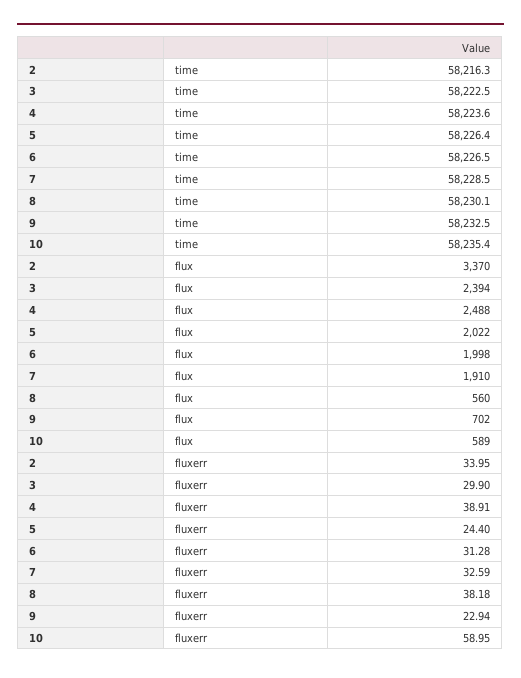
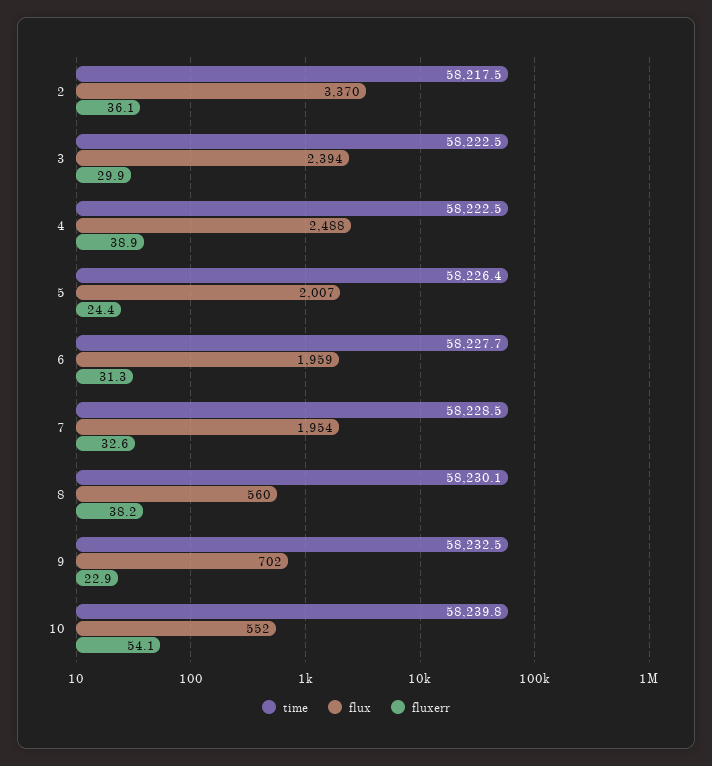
  {
    "time": {
-     "2": 58216.3,
+     "2": 58217.5,
      "3": 58222.5,
-     "4": 58223.6,
+     "4": 58222.5,
      "5": 58226.4,
-     "6": 58226.5,
+     "6": 58227.7,
      "7": 58228.5,
      "8": 58230.1,
      "9": 58232.5,
-     "10": 58235.4
+     "10": 58239.8
    },
    "flux": {
      "2": 3370,
      "3": 2394,
      "4": 2488,
-     "5": 2022,
+     "5": 2007,
-     "6": 1998,
+     "6": 1959,
-     "7": 1910,
+     "7": 1954,
      "8": 560,
      "9": 702,
-     "10": 589
+     "10": 552
    },
    "fluxerr": {
-     "2": 33.95,
+     "2": 36.1,
      "3": 29.9,
      "4": 38.91,
      "5": 24.4,
      "6": 31.28,
      "7": 32.59,
      "8": 38.18,
      "9": 22.94,
-     "10": 58.95
+     "10": 54.1
    }
  }

